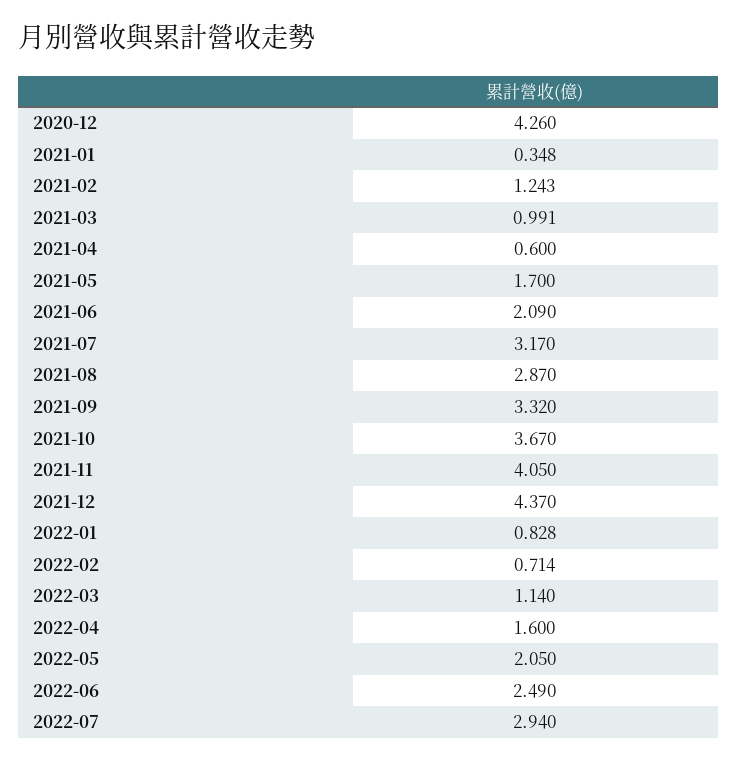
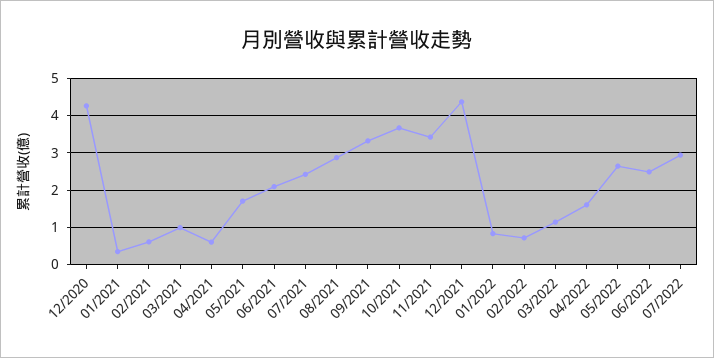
  {
    "2020-12": 4.26,
    "2021-01": 0.348,
-   "2021-02": 1.243,
+   "2021-02": 0.6,
    "2021-03": 0.991,
    "2021-04": 0.6,
    "2021-05": 1.7,
    "2021-06": 2.09,
-   "2021-07": 3.17,
+   "2021-07": 2.4,
    "2021-08": 2.87,
    "2021-09": 3.32,
    "2021-10": 3.67,
-   "2021-11": 4.05,
+   "2021-11": 3.4,
    "2021-12": 4.37,
    "2022-01": 0.828,
    "2022-02": 0.714,
    "2022-03": 1.14,
    "2022-04": 1.6,
-   "2022-05": 2.05,
+   "2022-05": 2.6,
    "2022-06": 2.49,
    "2022-07": 2.94
  }

